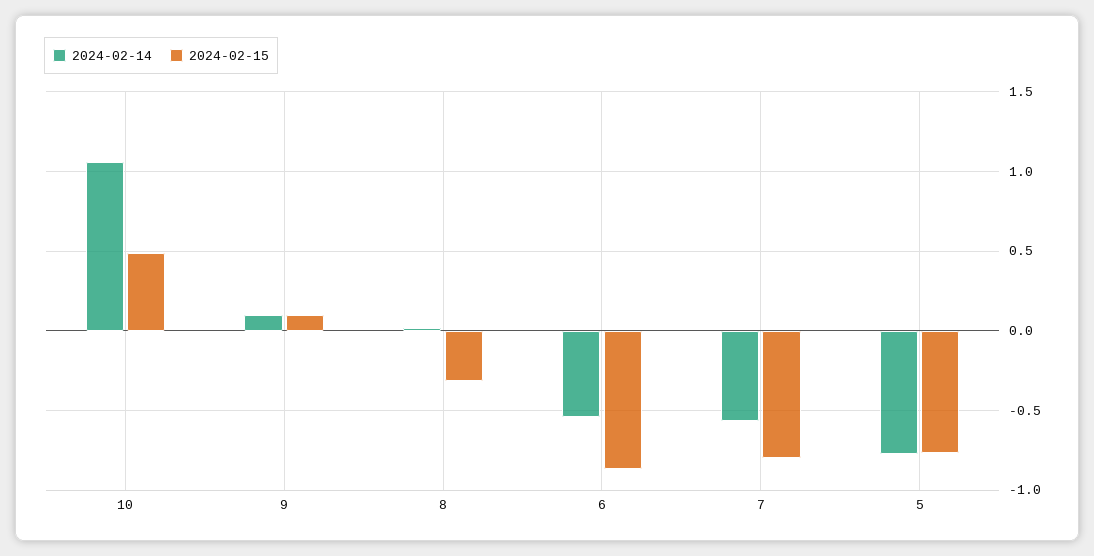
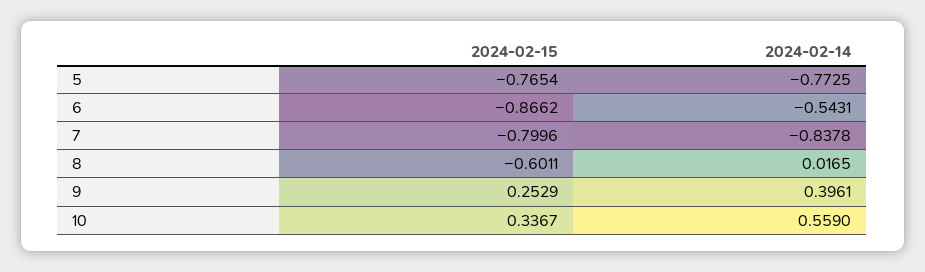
  {
    "2024-02-14": {
-     "10": 1.05,
+     "10": 0.559,
-     "9": 0.1,
+     "9": 0.3961,
      "8": 0.0165,
      "6": -0.5431,
-     "7": -0.55,
+     "7": -0.8378,
      "5": -0.7725
    },
    "2024-02-15": {
-     "10": 0.5,
+     "10": 0.3367,
-     "9": 0.1,
+     "9": 0.2529,
-     "8": -0.3,
+     "8": -0.6011,
      "6": -0.8662,
      "7": -0.7996,
      "5": -0.7654
    }
  }

